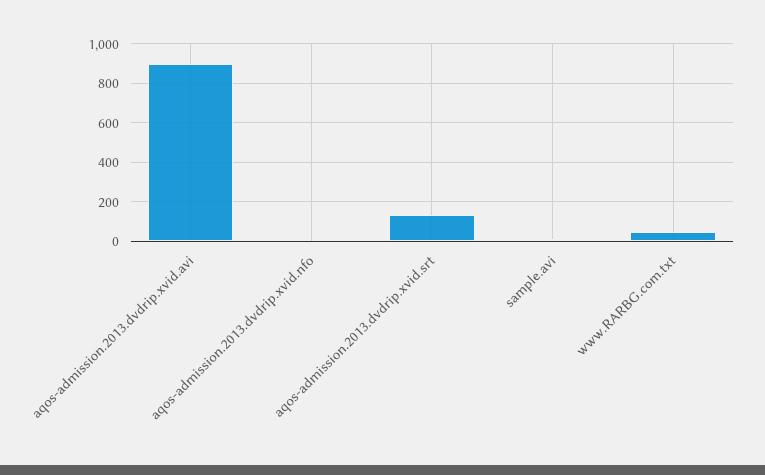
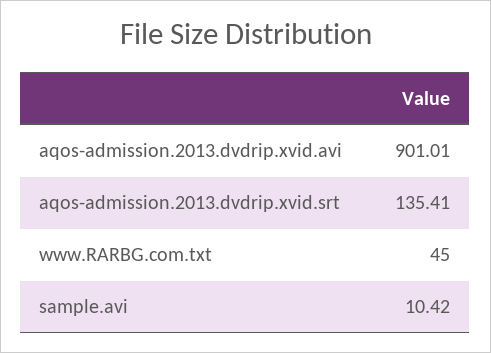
  {
    "aqos-admission.2013.dvdrip.xvid.avi": 901.01,
-   "aqos-admission.2013.dvdrip.xvid.nfo": 0,
    "aqos-admission.2013.dvdrip.xvid.srt": 135.41,
    "sample.avi": 10.42,
    "www.RARBG.com.txt": 45
  }

